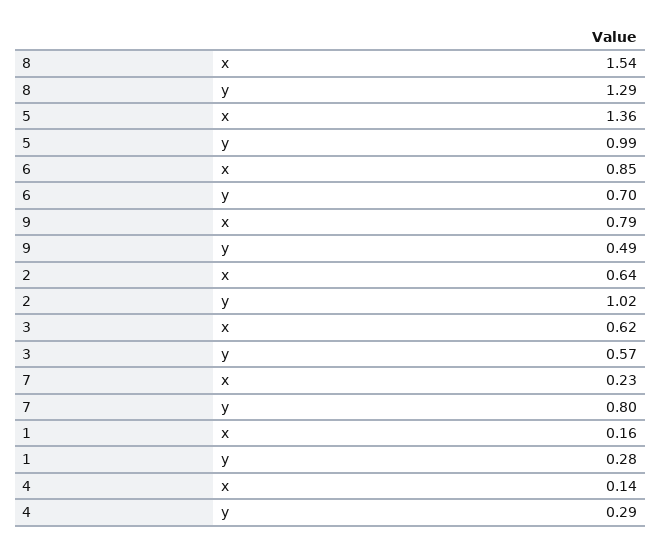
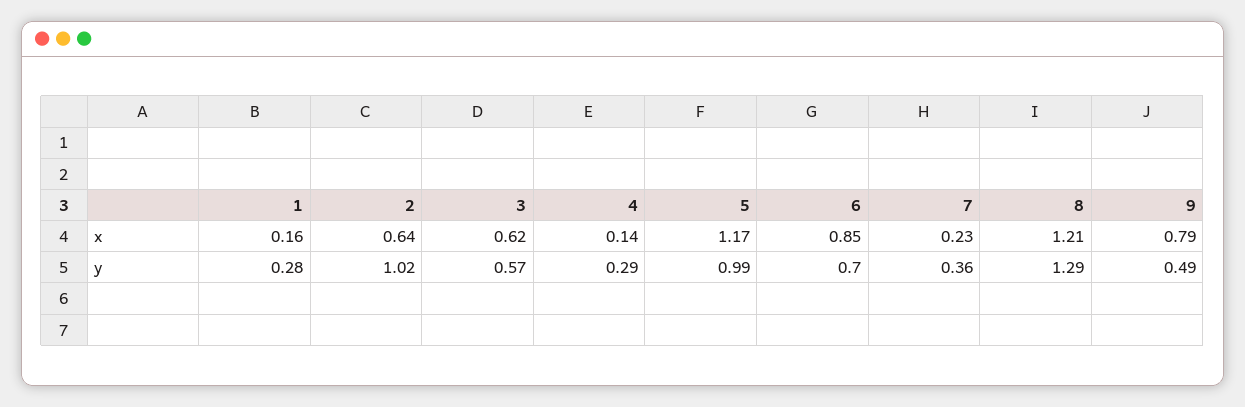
  {
    "8": {
-     "x": 1.54,
+     "x": 1.21,
      "y": 1.29
    },
    "5": {
-     "x": 1.36,
+     "x": 1.17,
      "y": 0.99
    },
    "6": {
      "x": 0.85,
      "y": 0.7
    },
    "9": {
      "x": 0.79,
      "y": 0.49
    },
    "2": {
      "x": 0.64,
      "y": 1.02
    },
    "3": {
      "x": 0.62,
      "y": 0.57
    },
    "7": {
      "x": 0.23,
-     "y": 0.8
+     "y": 0.36
    },
    "1": {
      "x": 0.16,
      "y": 0.28
    },
    "4": {
      "x": 0.14,
      "y": 0.29
    }
  }

